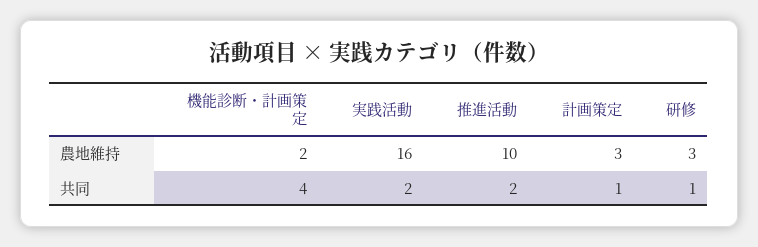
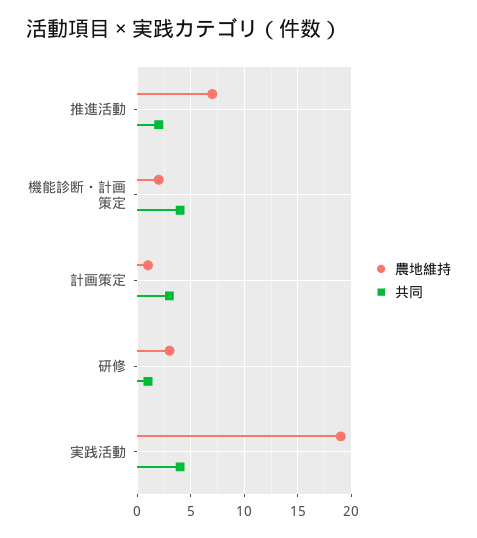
  {
    "農地維持": {
      "機能診断・計画策定": 2,
-     "実践活動": 16,
+     "実践活動": 19,
-     "推進活動": 10,
+     "推進活動": 7,
-     "計画策定": 3,
+     "計画策定": 1,
      "研修": 3
    },
    "共同": {
      "機能診断・計画策定": 4,
-     "実践活動": 2,
+     "実践活動": 4,
      "推進活動": 2,
-     "計画策定": 1,
+     "計画策定": 3,
      "研修": 1
    }
  }

